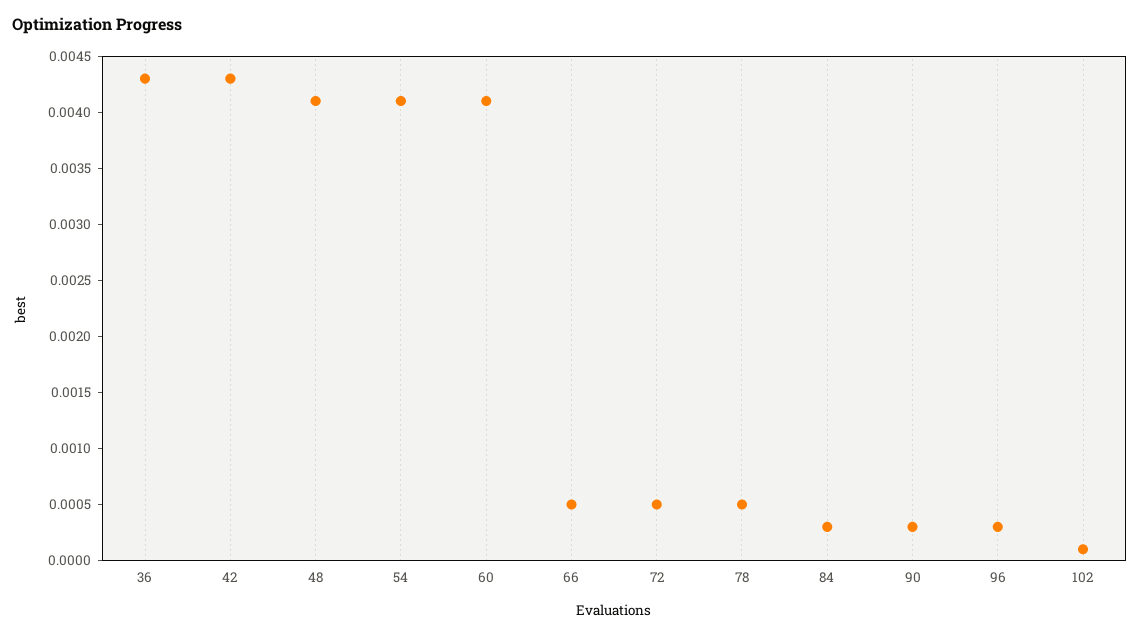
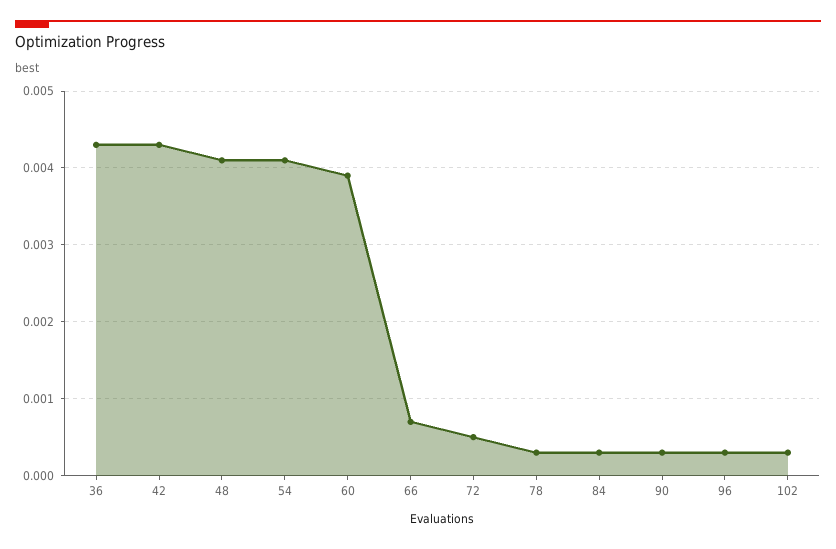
  {
    "36": 0.0043,
    "42": 0.0043,
    "48": 0.0041,
    "54": 0.0041,
-   "60": 0.0041,
+   "60": 0.0039,
-   "66": 0.0005,
+   "66": 0.0007,
    "72": 0.0005,
-   "78": 0.0005,
+   "78": 0.0003,
    "84": 0.0003,
    "90": 0.0003,
    "96": 0.0003,
-   "102": 0.0001
+   "102": 0.0003
  }

